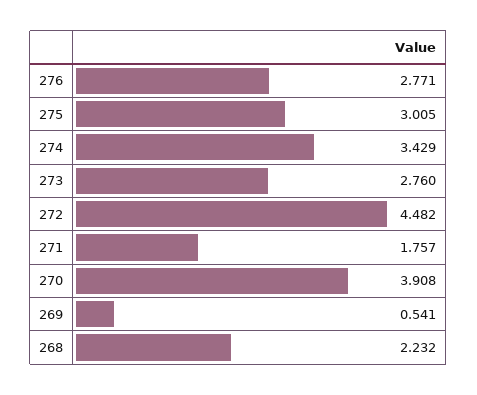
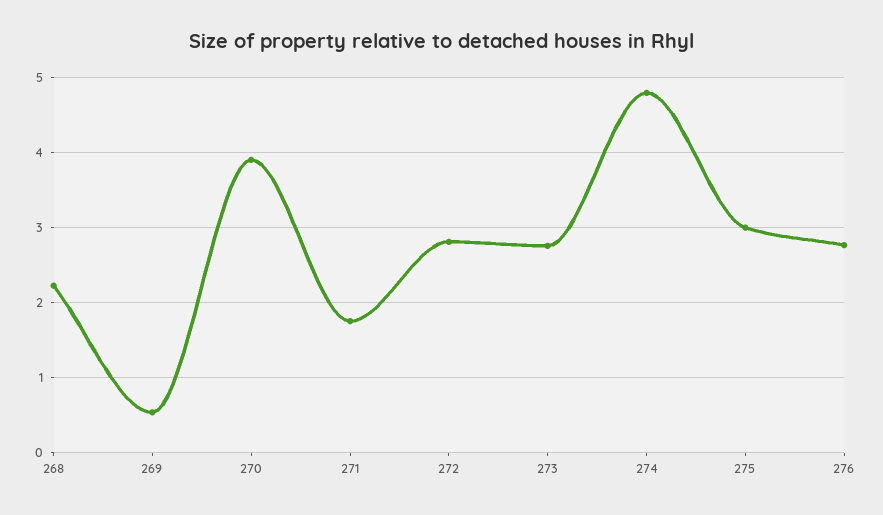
  {
    "276": 2.771,
    "275": 3.005,
-   "274": 3.429,
+   "274": 4.8,
    "273": 2.76,
-   "272": 4.482,
+   "272": 2.8,
    "271": 1.757,
    "270": 3.908,
    "269": 0.541,
    "268": 2.232
  }

